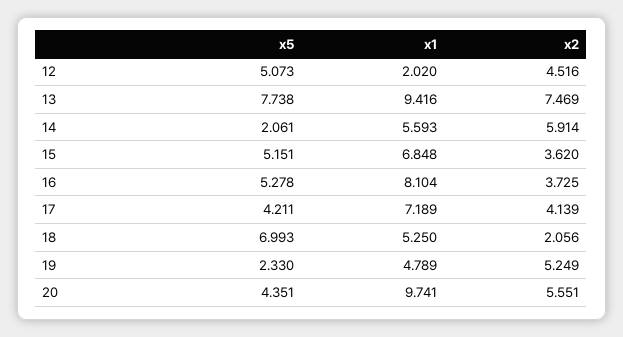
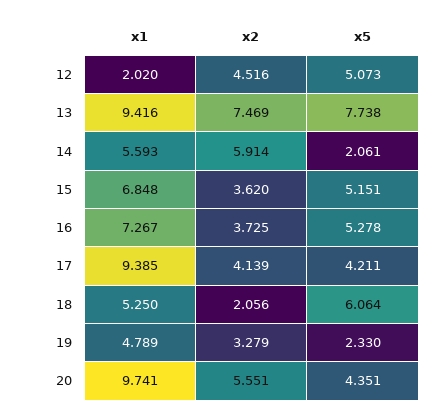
  {
    "x5": {
      "12": 5.073,
      "13": 7.738,
      "14": 2.061,
      "15": 5.151,
      "16": 5.278,
      "17": 4.211,
-     "18": 6.993,
+     "18": 6.064,
      "19": 2.33,
      "20": 4.351
    },
    "x1": {
      "12": 2.02,
      "13": 9.416,
      "14": 5.593,
      "15": 6.848,
-     "16": 8.104,
+     "16": 7.267,
-     "17": 7.189,
+     "17": 9.385,
      "18": 5.25,
      "19": 4.789,
      "20": 9.741
    },
    "x2": {
      "12": 4.516,
      "13": 7.469,
      "14": 5.914,
      "15": 3.62,
      "16": 3.725,
      "17": 4.139,
      "18": 2.056,
-     "19": 5.249,
+     "19": 3.279,
      "20": 5.551
    }
  }

